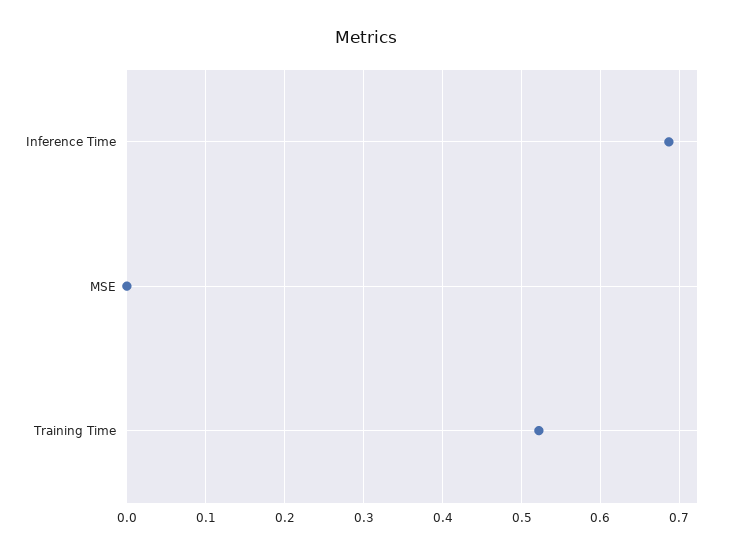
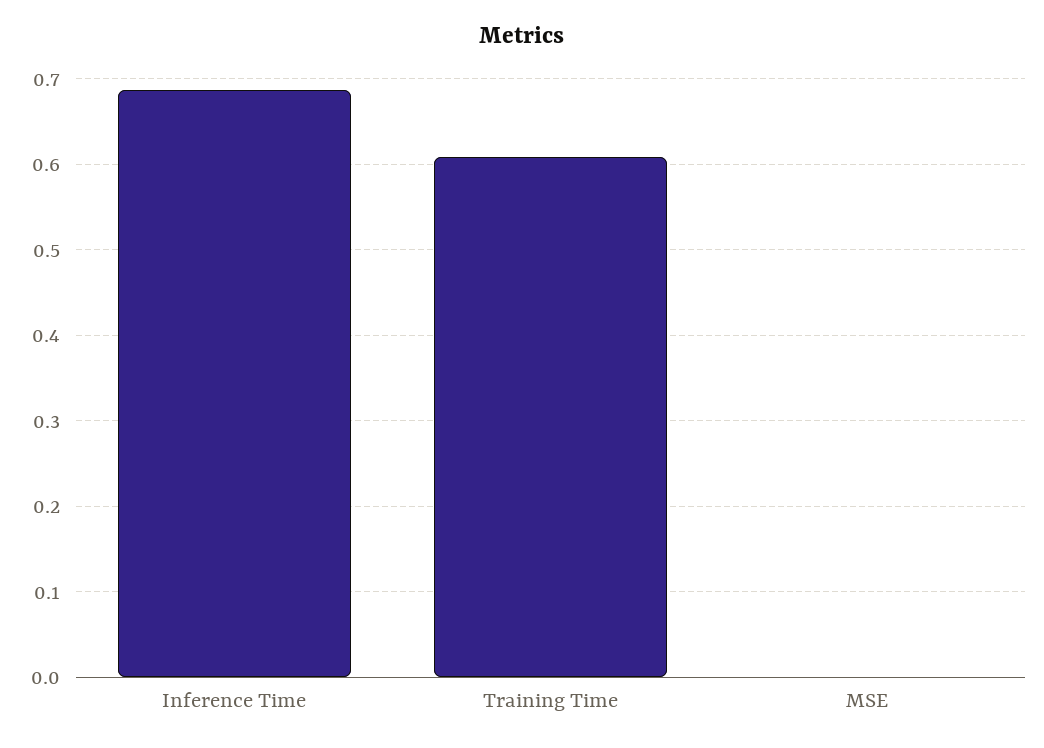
  {
    "Inference Time": 0.69,
    "MSE": 0,
-   "Training Time": 0.52
+   "Training Time": 0.61
  }

